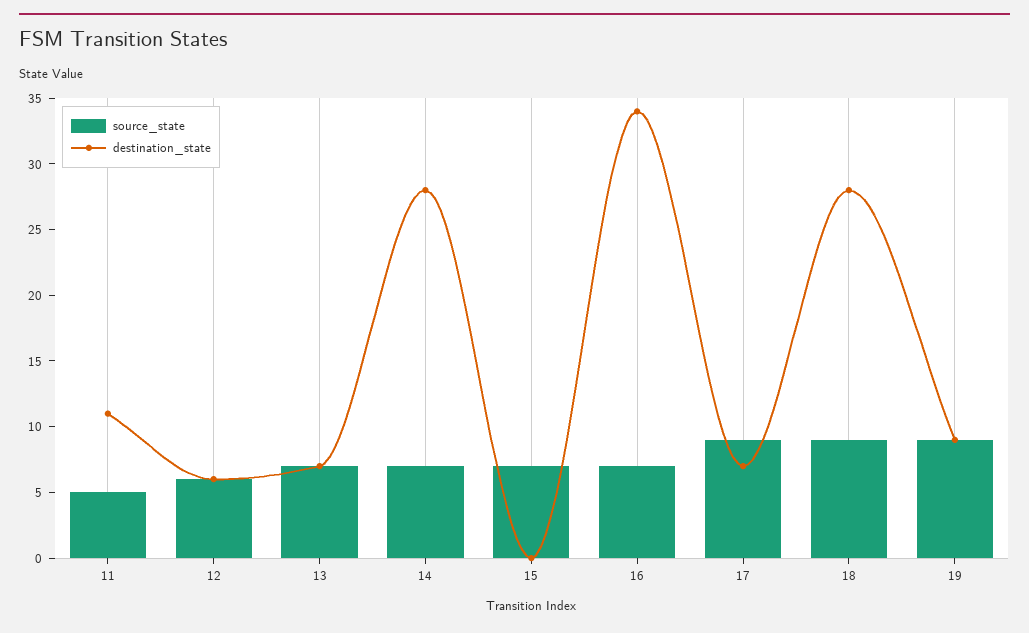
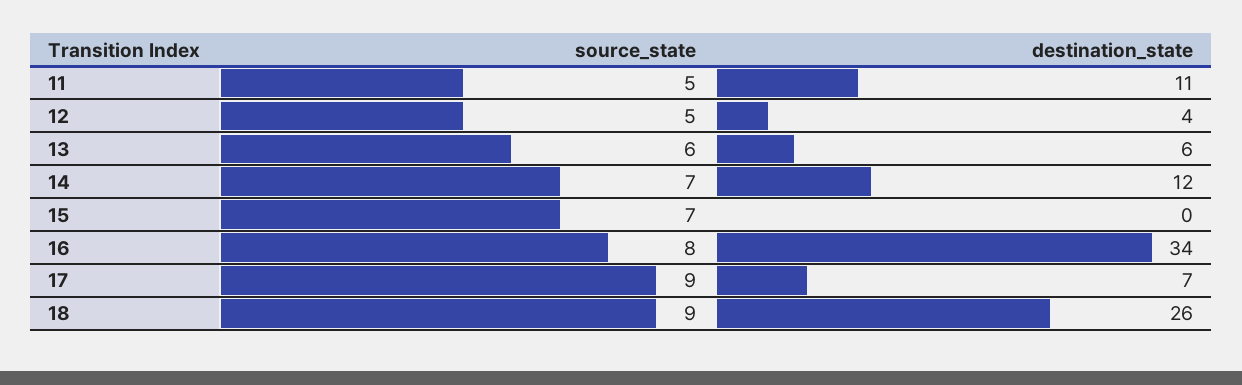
  {
    "source_state": {
      "11": 5,
-     "12": 6,
+     "12": 5,
-     "13": 7,
+     "13": 6,
      "14": 7,
      "15": 7,
-     "16": 7,
+     "16": 8,
      "17": 9,
-     "18": 9,
+     "18": 9
-     "19": 9
    },
    "destination_state": {
      "11": 11,
-     "12": 6,
+     "12": 4,
-     "13": 7,
+     "13": 6,
-     "14": 28,
+     "14": 12,
      "15": 0,
      "16": 34,
      "17": 7,
-     "18": 28,
+     "18": 26
-     "19": 9
    }
  }

